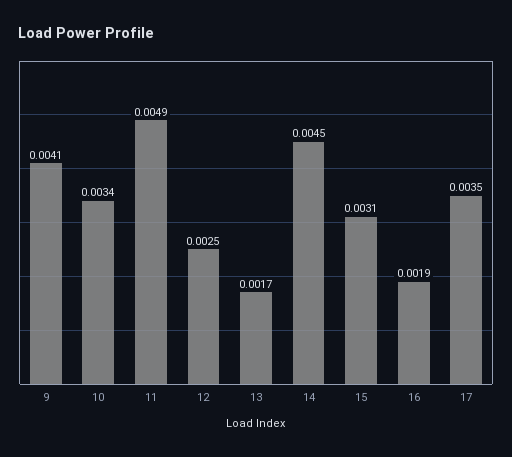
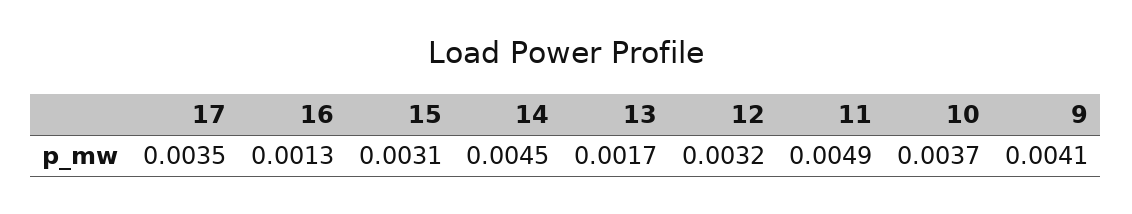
  {
    "9": 0.0041,
-   "10": 0.0034,
+   "10": 0.0037,
    "11": 0.0049,
-   "12": 0.0025,
+   "12": 0.0032,
    "13": 0.0017,
    "14": 0.0045,
    "15": 0.0031,
-   "16": 0.0019,
+   "16": 0.0013,
    "17": 0.0035
  }

